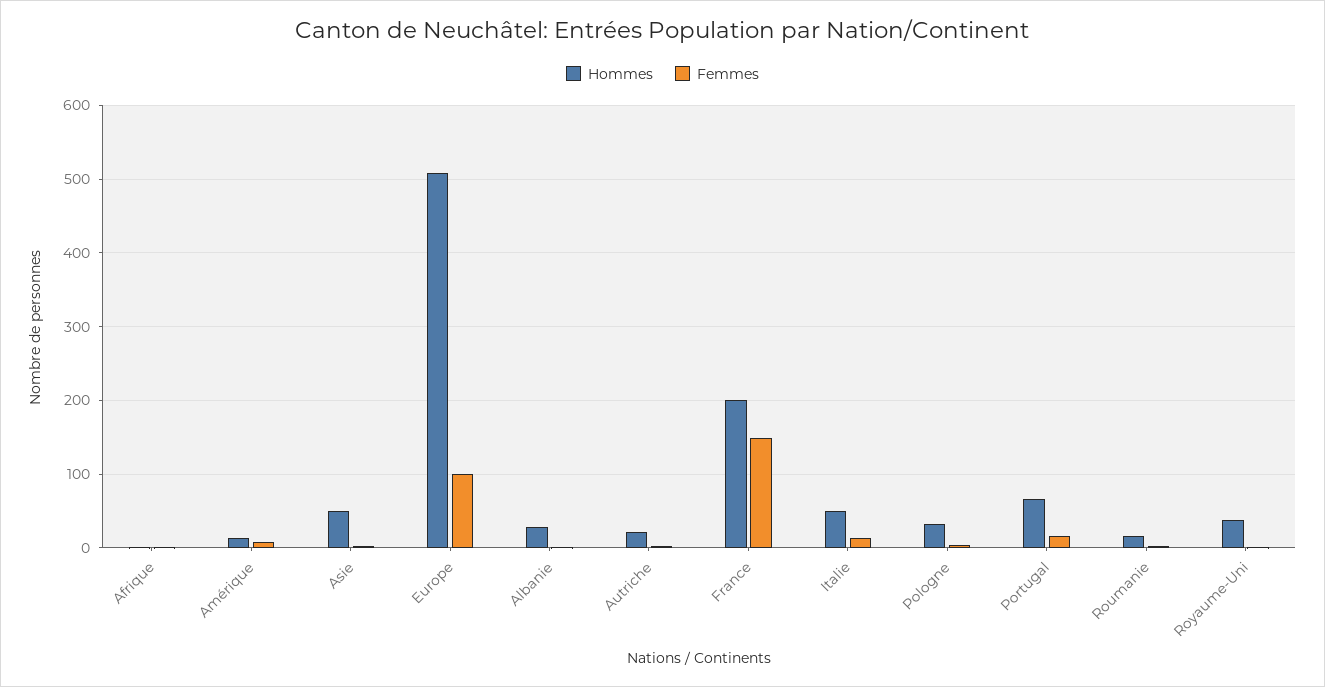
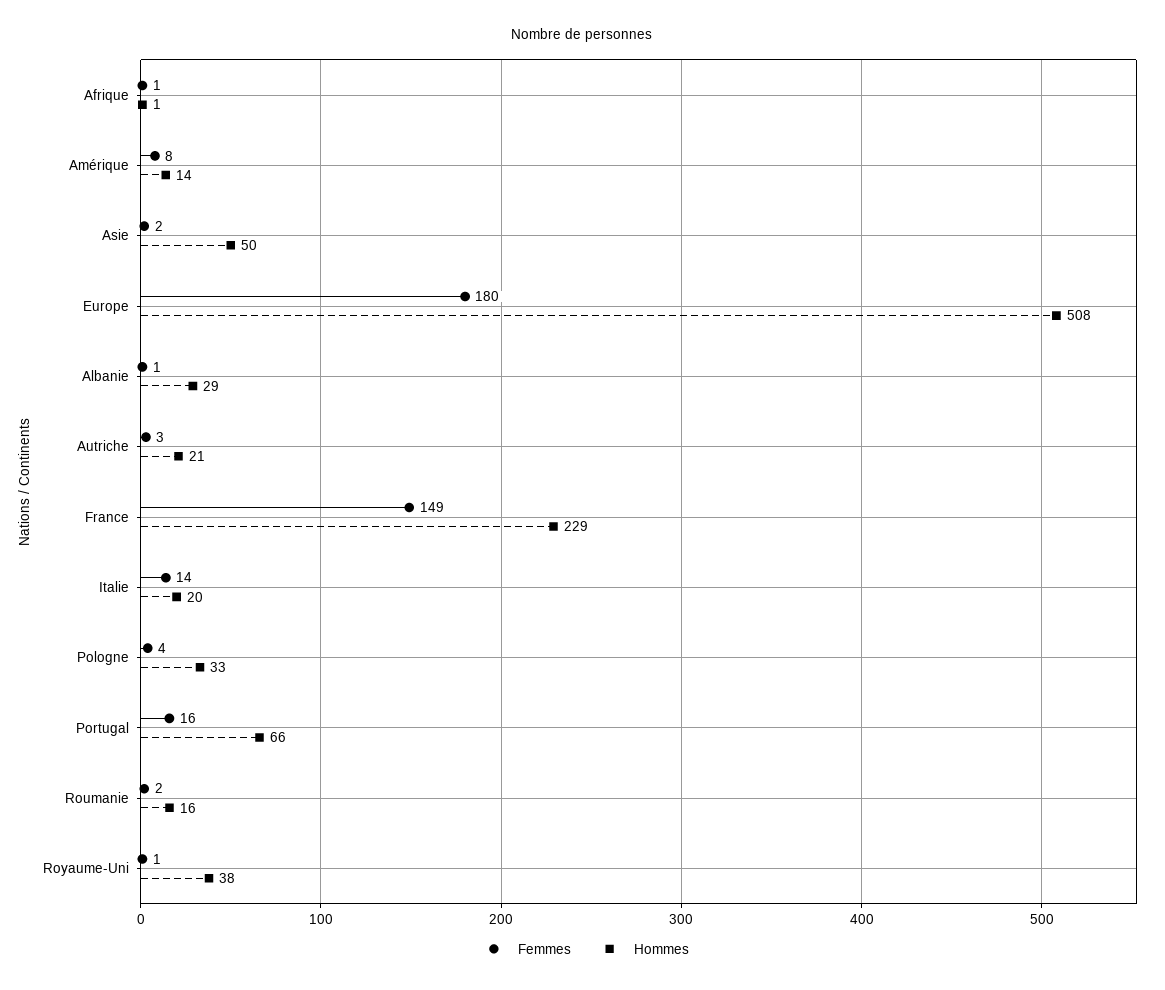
  {
    "Hommes": {
      "Afrique": 1,
      "Amérique": 14,
      "Asie": 50,
      "Europe": 508,
      "Albanie": 29,
      "Autriche": 21,
-     "France": 200,
+     "France": 229,
-     "Italie": 50,
+     "Italie": 20,
      "Pologne": 33,
      "Portugal": 66,
      "Roumanie": 16,
      "Royaume-Uni": 38
    },
    "Femmes": {
      "Afrique": 1,
      "Amérique": 8,
      "Asie": 2,
-     "Europe": 100,
+     "Europe": 180,
      "Albanie": 1,
      "Autriche": 3,
      "France": 149,
      "Italie": 14,
      "Pologne": 4,
      "Portugal": 16,
      "Roumanie": 2,
      "Royaume-Uni": 1
    }
  }

